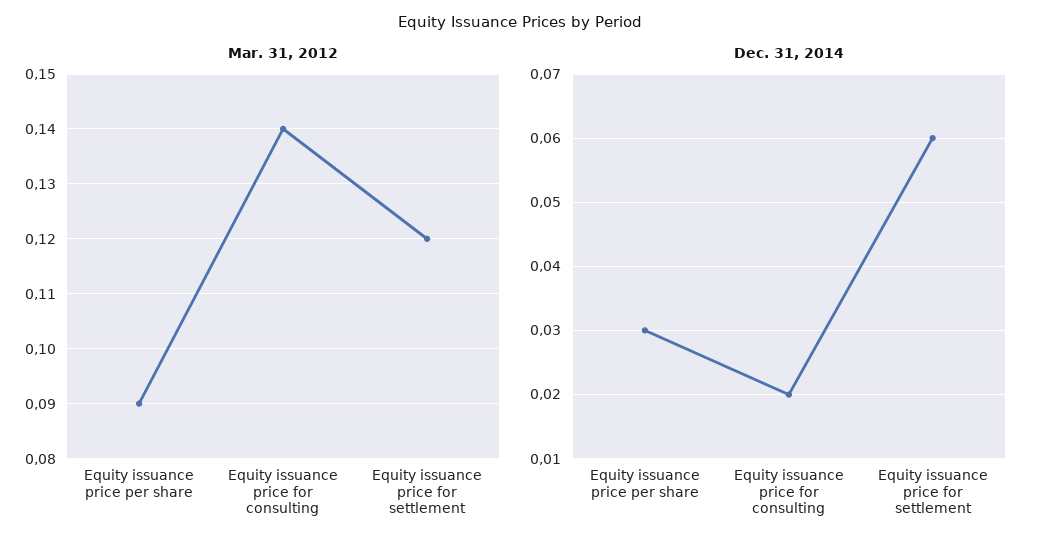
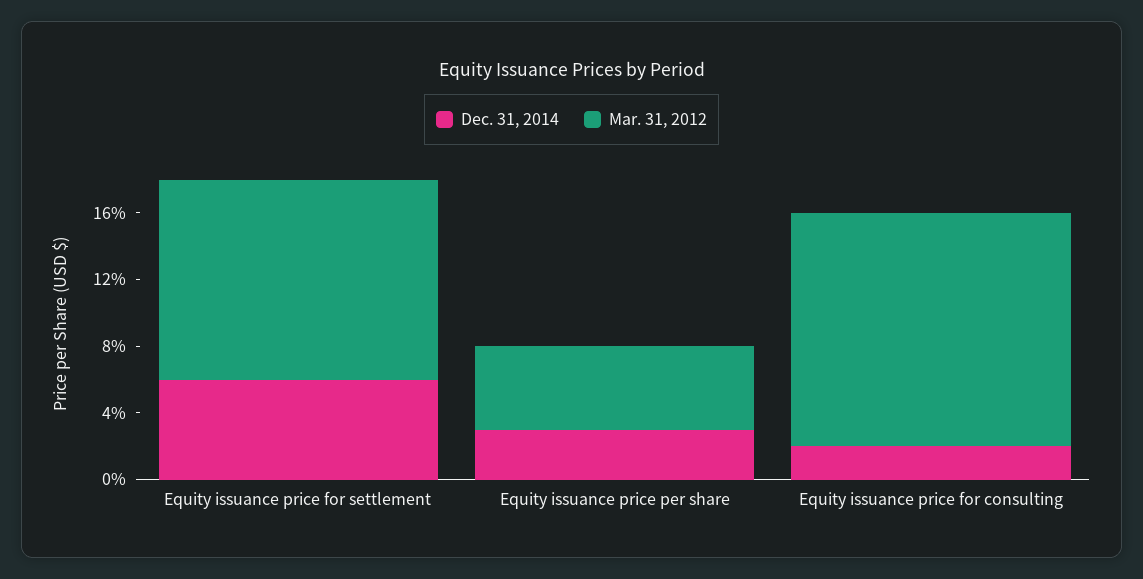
  {
    "Mar. 31, 2012": {
-     "Equity issuance price per share": 0.09,
+     "Equity issuance price per share": 0.05,
      "Equity issuance price for consulting": 0.14,
      "Equity issuance price for settlement": 0.12
    },
    "Dec. 31, 2014": {
      "Equity issuance price per share": 0.03,
      "Equity issuance price for consulting": 0.02,
      "Equity issuance price for settlement": 0.06
    }
  }

